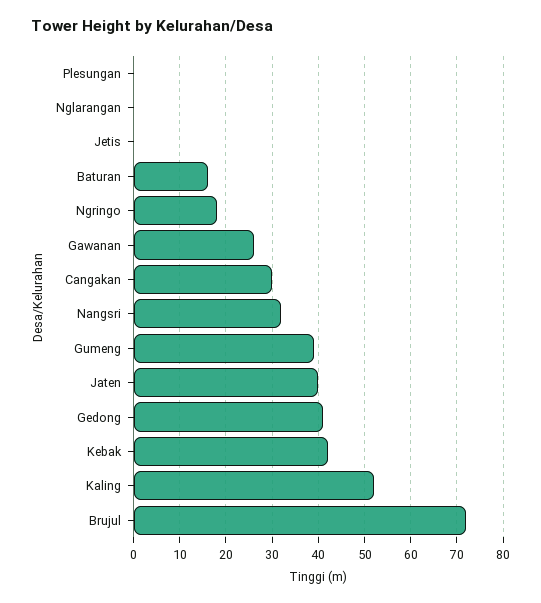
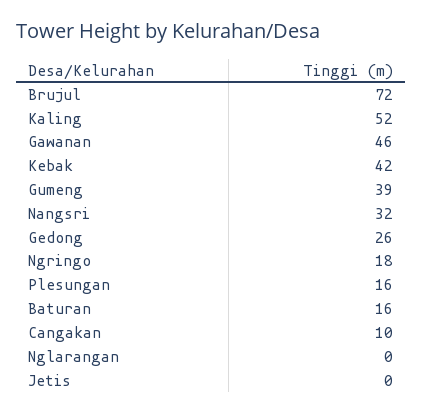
  {
-   "Plesungan": 0,
+   "Plesungan": 16,
    "Nglarangan": 0,
    "Jetis": 0,
    "Baturan": 16,
    "Ngringo": 18,
-   "Gawanan": 25,
+   "Gawanan": 46,
-   "Cangakan": 30,
+   "Cangakan": 10,
    "Nangsri": 32,
    "Gumeng": 39,
-   "Jaten": 40,
-   "Gedong": 40,
+   "Gedong": 26,
    "Kebak": 42,
    "Kaling": 52,
    "Brujul": 72
  }

